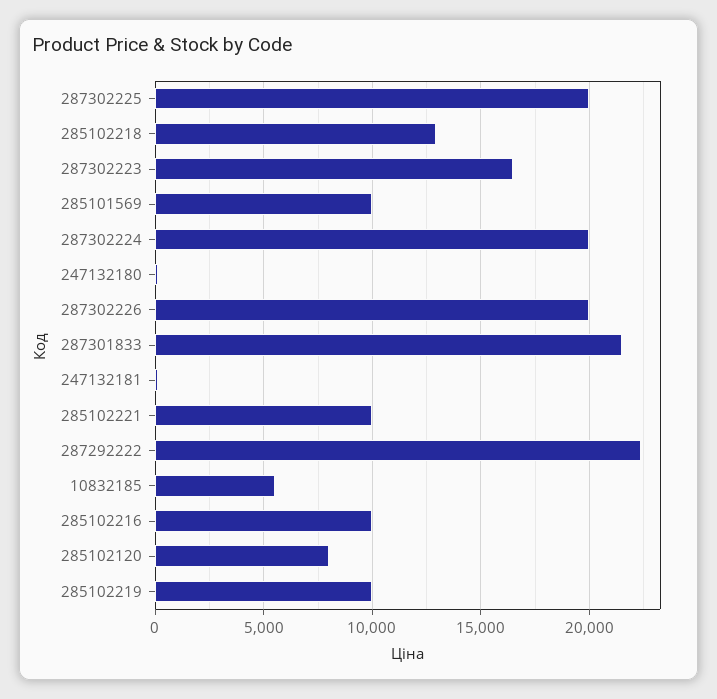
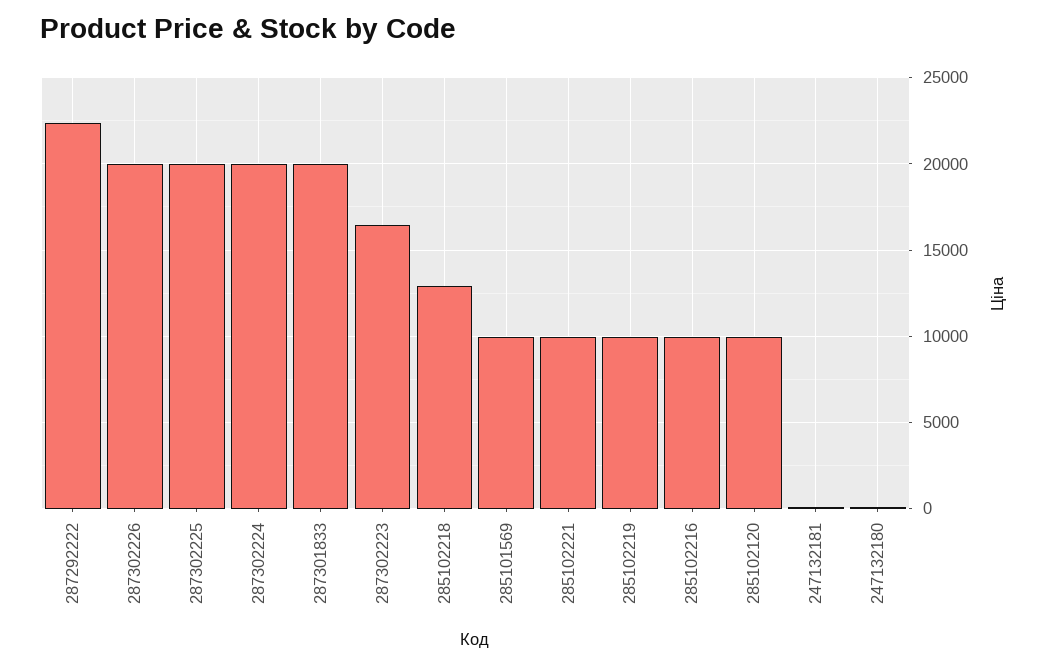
  {
    "287302225": 20000,
    "285102218": 13000,
    "287302223": 16500,
    "285101569": 10000,
    "287302224": 20000,
    "247132180": 0,
    "287302226": 20000,
-   "287301833": 21500,
+   "287301833": 20000,
    "247132181": 0,
    "285102221": 10000,
    "287292222": 22500,
-   "10832185": 5500,
    "285102216": 10000,
-   "285102120": 8000,
+   "285102120": 10000,
    "285102219": 10000
  }

